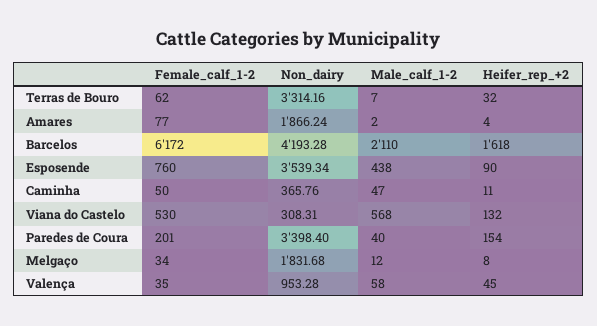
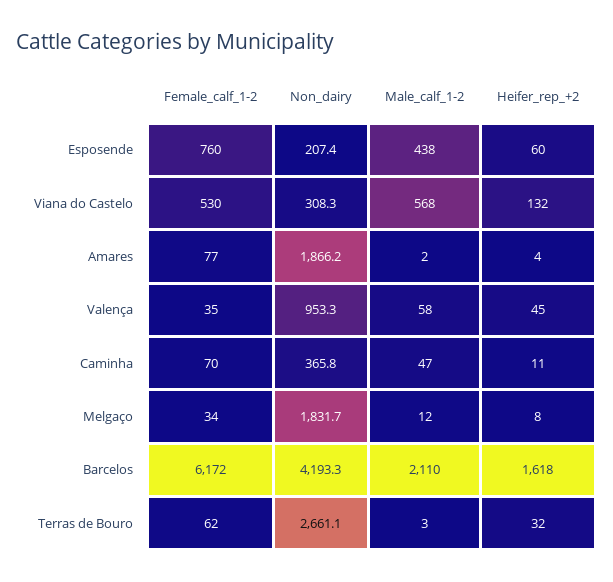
  {
    "Female_calf_1-2": {
      "Terras de Bouro": 62,
      "Amares": 77,
      "Barcelos": 6172,
      "Esposende": 760,
-     "Caminha": 50,
+     "Caminha": 70,
      "Viana do Castelo": 530,
-     "Paredes de Coura": 201,
      "Melgaço": 34,
      "Valença": 35
    },
    "Non_dairy": {
-     "Terras de Bouro": 3314.16,
+     "Terras de Bouro": 2661.1,
      "Amares": 1866.24,
      "Barcelos": 4193.28,
-     "Esposende": 3539.34,
+     "Esposende": 207.4,
      "Caminha": 365.76,
      "Viana do Castelo": 308.31,
-     "Paredes de Coura": 3398.4,
      "Melgaço": 1831.68,
      "Valença": 953.28
    },
    "Male_calf_1-2": {
-     "Terras de Bouro": 7,
+     "Terras de Bouro": 3,
      "Amares": 2,
      "Barcelos": 2110,
      "Esposende": 438,
      "Caminha": 47,
      "Viana do Castelo": 568,
-     "Paredes de Coura": 40,
      "Melgaço": 12,
      "Valença": 58
    },
    "Heifer_rep_+2": {
      "Terras de Bouro": 32,
      "Amares": 4,
      "Barcelos": 1618,
-     "Esposende": 90,
+     "Esposende": 60,
      "Caminha": 11,
      "Viana do Castelo": 132,
-     "Paredes de Coura": 154,
      "Melgaço": 8,
      "Valença": 45
    }
  }

